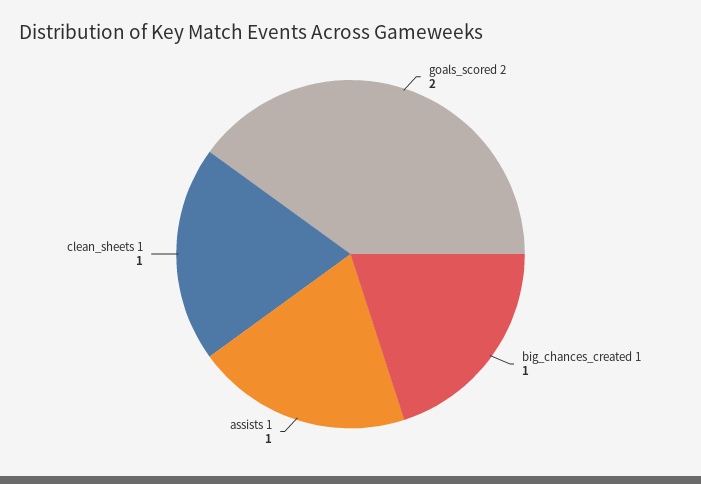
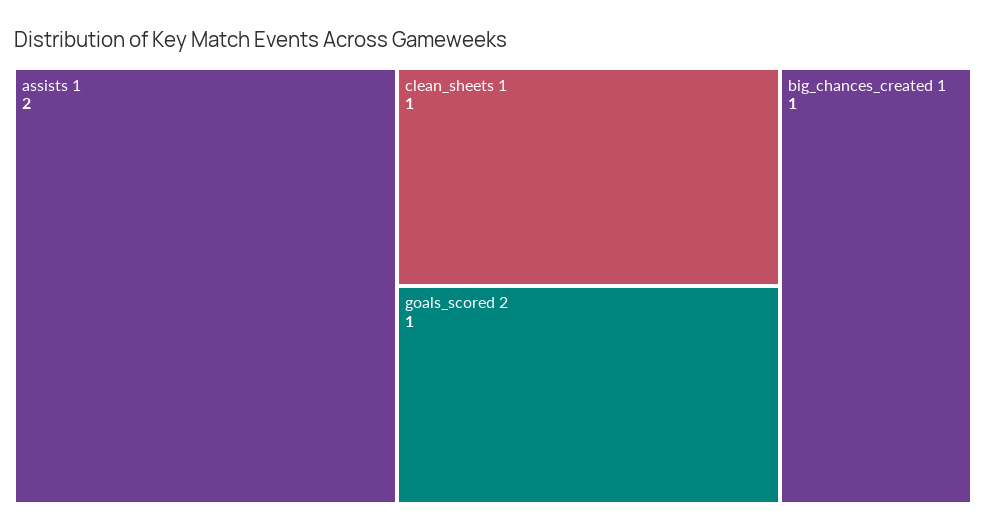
  {
-   "goals_scored 2": 2,
+   "goals_scored 2": 1,
    "big_chances_created 1": 1,
-   "assists 1": 1,
+   "assists 1": 2,
    "clean_sheets 1": 1
  }

